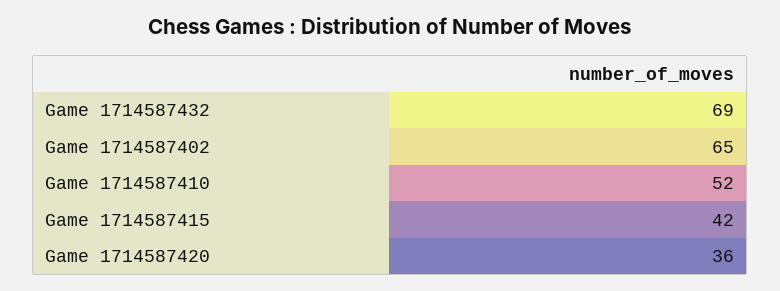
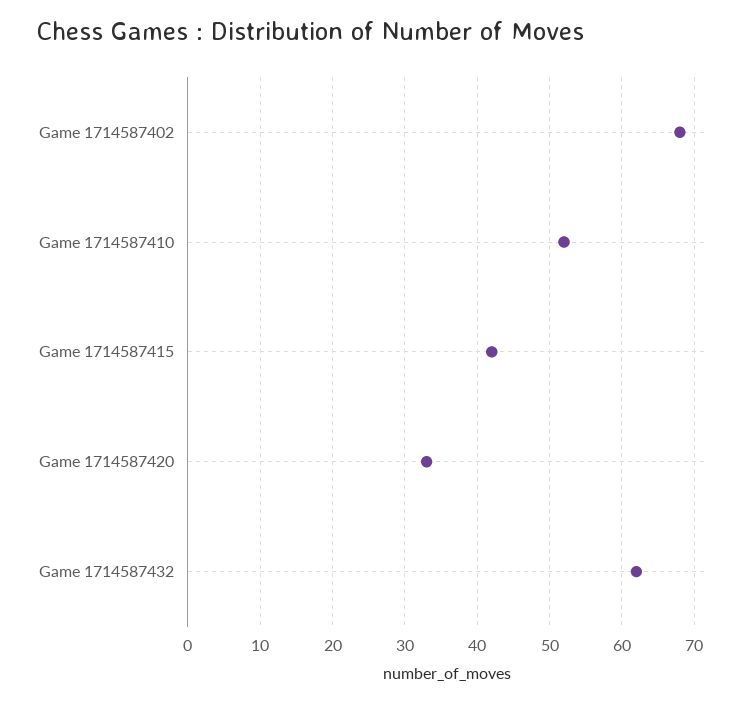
  {
-   "Game 1714587432": 69,
+   "Game 1714587432": 62,
-   "Game 1714587402": 65,
+   "Game 1714587402": 68,
    "Game 1714587410": 52,
    "Game 1714587415": 42,
-   "Game 1714587420": 36
+   "Game 1714587420": 33
  }

